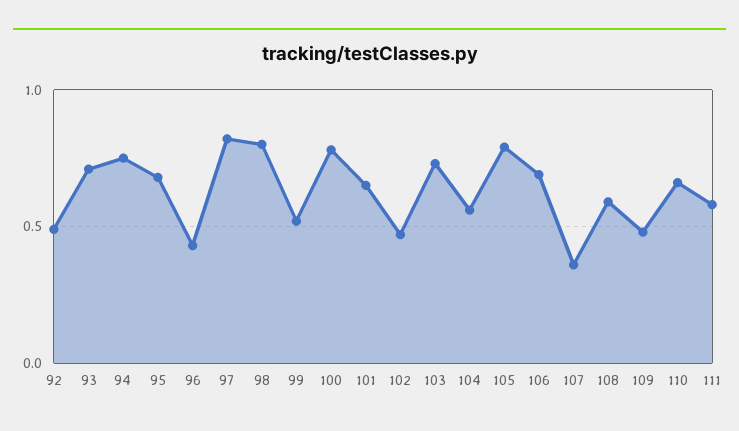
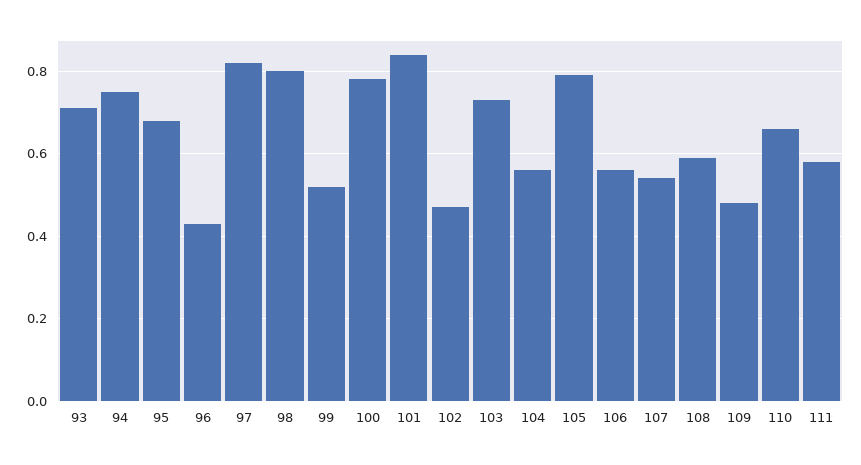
  {
-   "92": 0.5,
    "93": 0.7,
    "94": 0.75,
    "95": 0.7,
    "96": 0.45,
    "97": 0.8,
    "98": 0.8,
    "99": 0.5,
    "100": 0.8,
-   "101": 0.65,
+   "101": 0.85,
    "102": 0.45,
    "103": 0.75,
    "104": 0.55,
    "105": 0.8,
-   "106": 0.7,
+   "106": 0.55,
-   "107": 0.35,
+   "107": 0.55,
    "108": 0.6,
    "109": 0.5,
    "110": 0.65,
    "111": 0.6
  }

